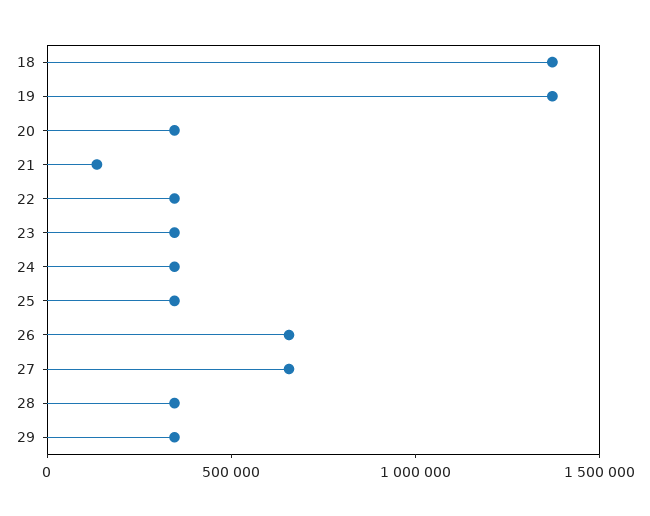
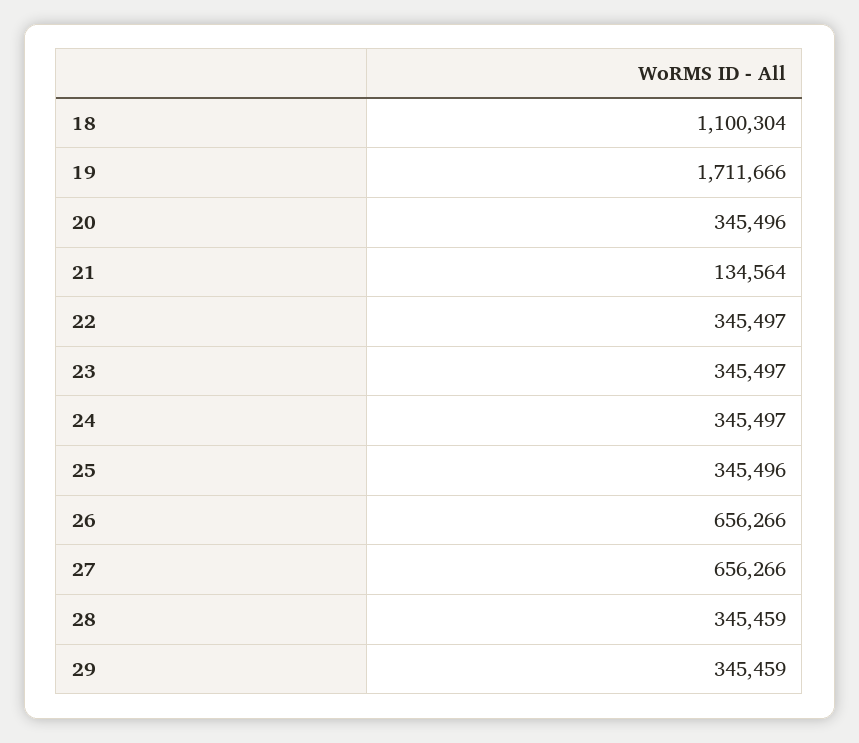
  {
-   "18": 1400000,
+   "18": 1100304,
-   "19": 1400000,
+   "19": 1711666,
    "20": 345496,
    "21": 134564,
    "22": 345497,
    "23": 345497,
    "24": 345497,
    "25": 345496,
    "26": 656266,
    "27": 656266,
    "28": 345459,
    "29": 345459
  }

